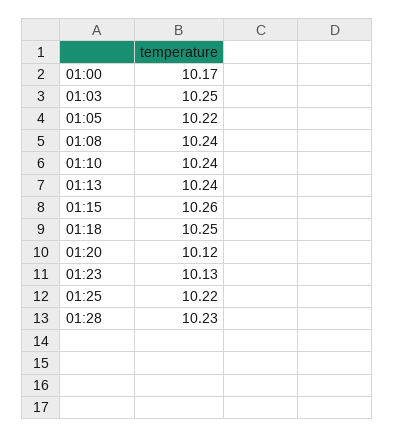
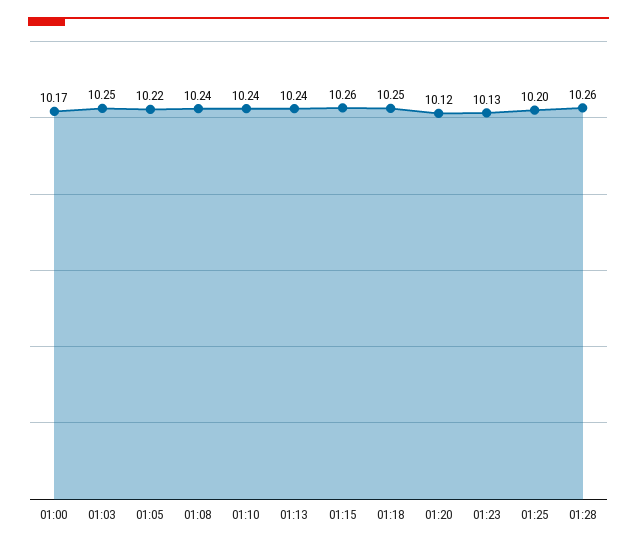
  {
    "01:00": 10.17,
    "01:03": 10.25,
    "01:05": 10.22,
    "01:08": 10.24,
    "01:10": 10.24,
    "01:13": 10.24,
    "01:15": 10.26,
    "01:18": 10.25,
    "01:20": 10.12,
    "01:23": 10.13,
-   "01:25": 10.22,
+   "01:25": 10.2,
-   "01:28": 10.23
+   "01:28": 10.26
  }

